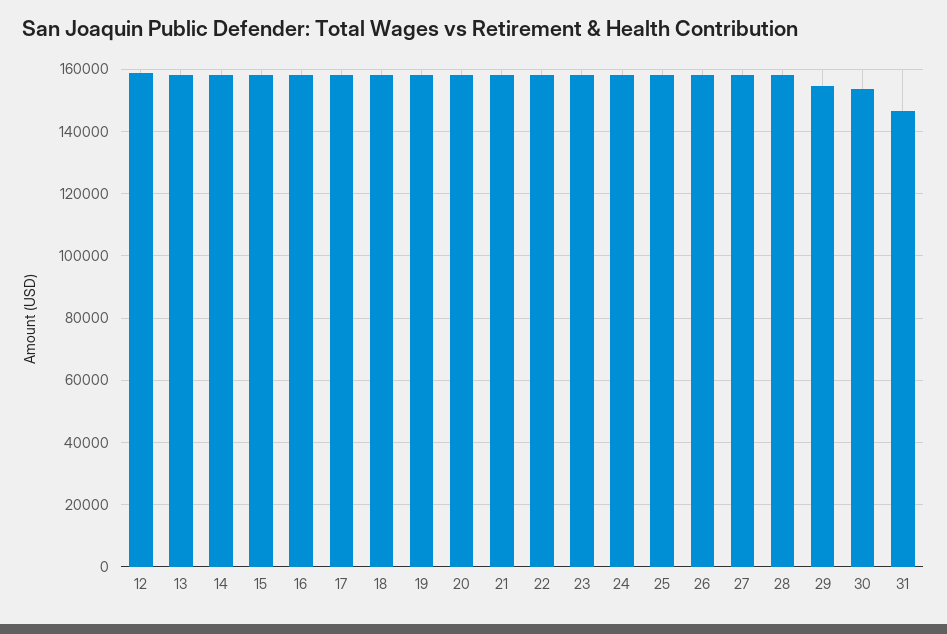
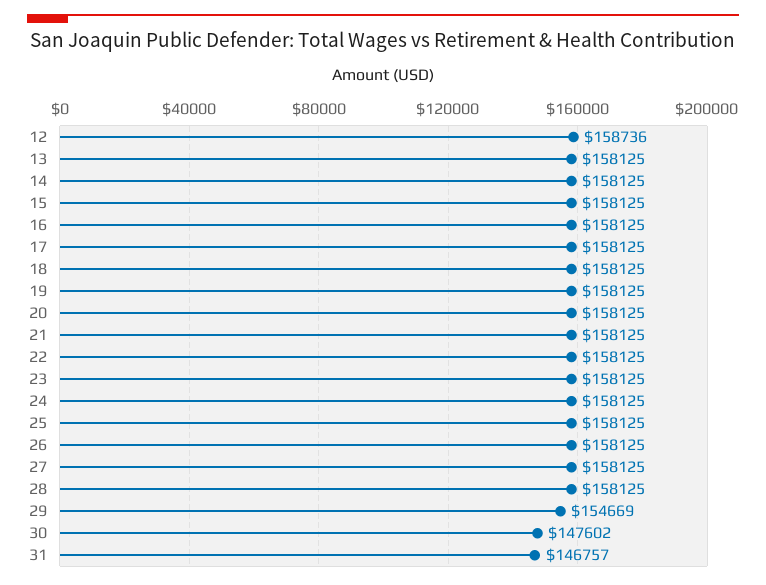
  {
    "12": 158736,
    "13": 158125,
    "14": 158125,
    "15": 158125,
    "16": 158125,
    "17": 158125,
    "18": 158125,
    "19": 158125,
    "20": 158125,
    "21": 158125,
    "22": 158125,
    "23": 158125,
    "24": 158125,
    "25": 158125,
    "26": 158125,
    "27": 158125,
    "28": 158125,
    "29": 154669,
-   "30": 154000,
+   "30": 147602,
    "31": 146757
  }

